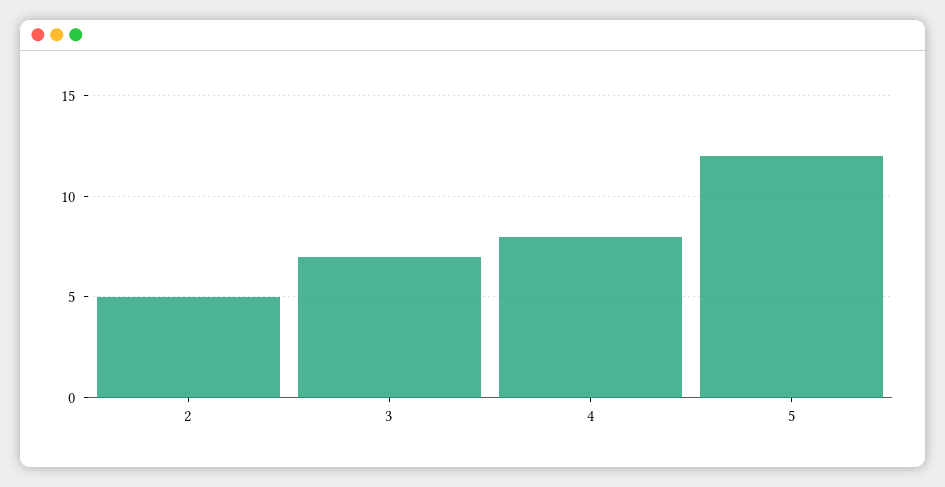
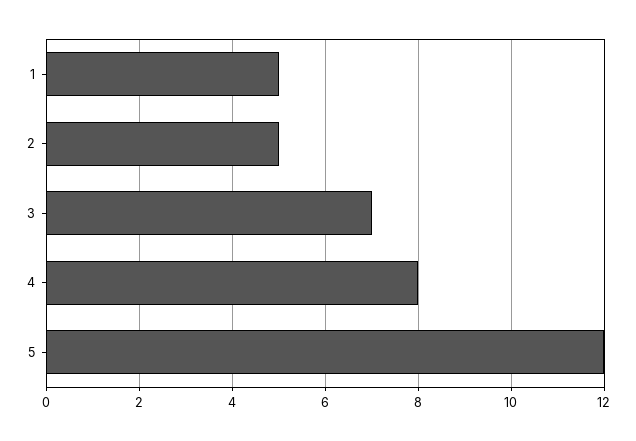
  {
    "2": 5,
    "3": 7,
    "4": 8,
-   "5": 12
+   "5": 12,
+   "1": 5
  }

